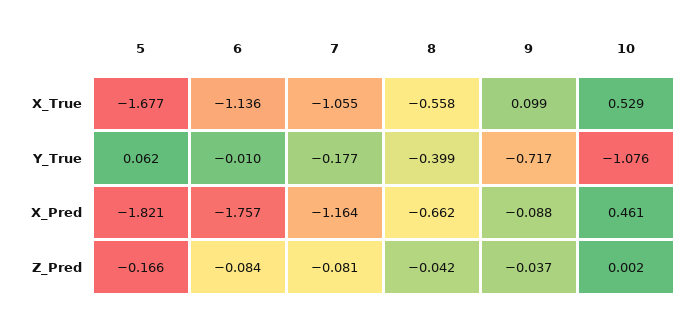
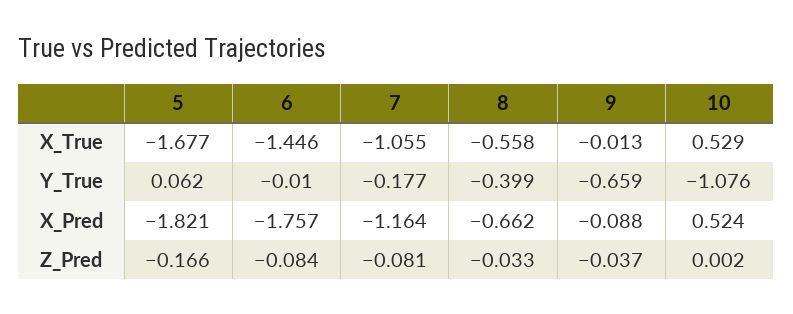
  {
    "5": {
      "X_True": -1.677,
      "Y_True": 0.062,
      "X_Pred": -1.821,
      "Z_Pred": -0.166
    },
    "6": {
-     "X_True": -1.136,
+     "X_True": -1.446,
      "Y_True": -0.01,
      "X_Pred": -1.757,
      "Z_Pred": -0.084
    },
    "7": {
      "X_True": -1.055,
      "Y_True": -0.177,
      "X_Pred": -1.164,
      "Z_Pred": -0.081
    },
    "8": {
      "X_True": -0.558,
      "Y_True": -0.399,
      "X_Pred": -0.662,
-     "Z_Pred": -0.042
+     "Z_Pred": -0.033
    },
    "9": {
-     "X_True": 0.099,
+     "X_True": -0.013,
-     "Y_True": -0.717,
+     "Y_True": -0.659,
      "X_Pred": -0.088,
      "Z_Pred": -0.037
    },
    "10": {
      "X_True": 0.529,
      "Y_True": -1.076,
-     "X_Pred": 0.461,
+     "X_Pred": 0.524,
      "Z_Pred": 0.002
    }
  }

